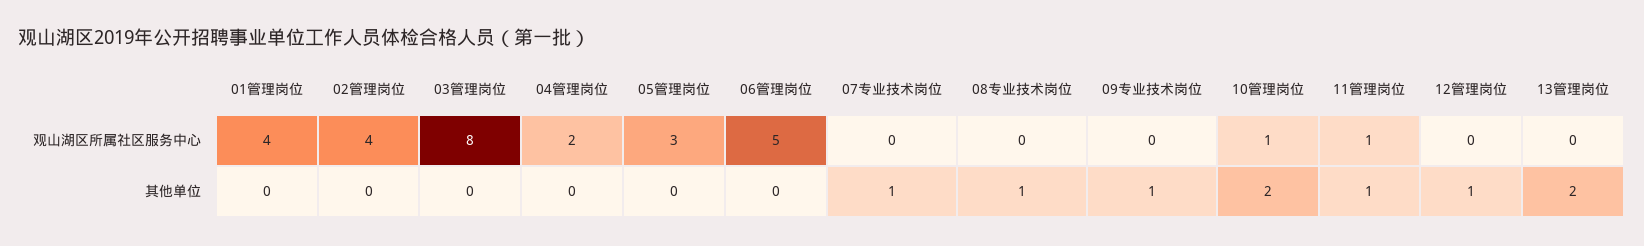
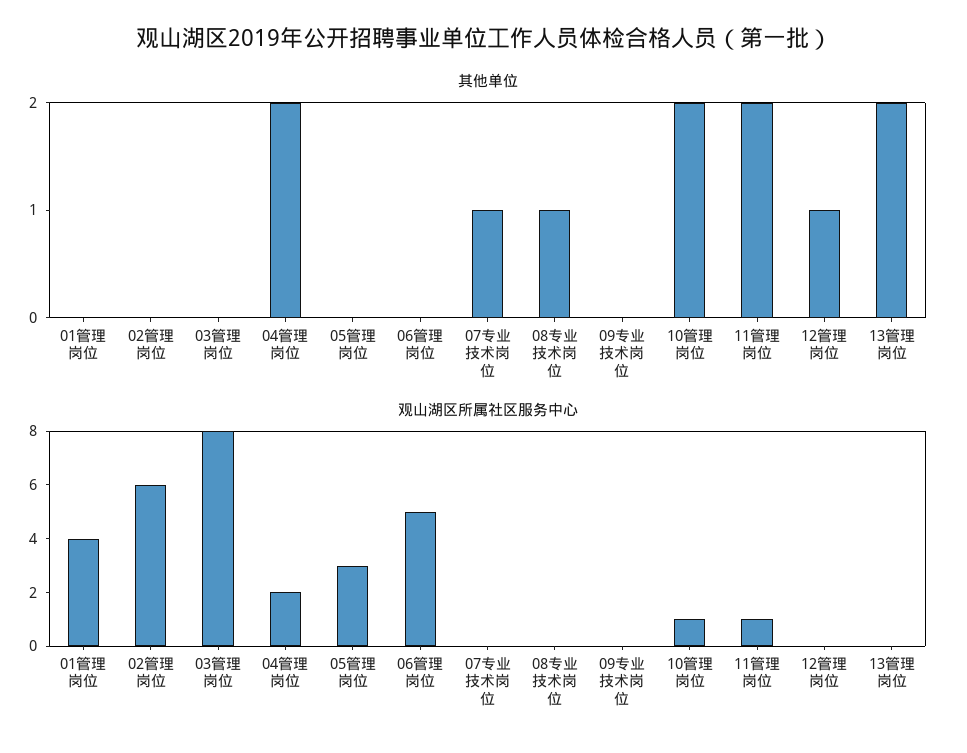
  {
    "观山湖区所属社区服务中心": {
      "01管理岗位": 4,
-     "02管理岗位": 4,
+     "02管理岗位": 6,
      "03管理岗位": 8,
      "04管理岗位": 2,
      "05管理岗位": 3,
      "06管理岗位": 5,
      "07专业技术岗位": 0,
      "08专业技术岗位": 0,
      "09专业技术岗位": 0,
      "10管理岗位": 1,
      "11管理岗位": 1,
      "12管理岗位": 0,
      "13管理岗位": 0
    },
    "其他单位": {
      "01管理岗位": 0,
      "02管理岗位": 0,
      "03管理岗位": 0,
-     "04管理岗位": 0,
+     "04管理岗位": 2,
      "05管理岗位": 0,
      "06管理岗位": 0,
      "07专业技术岗位": 1,
      "08专业技术岗位": 1,
-     "09专业技术岗位": 1,
+     "09专业技术岗位": 0,
      "10管理岗位": 2,
-     "11管理岗位": 1,
+     "11管理岗位": 2,
      "12管理岗位": 1,
      "13管理岗位": 2
    }
  }

